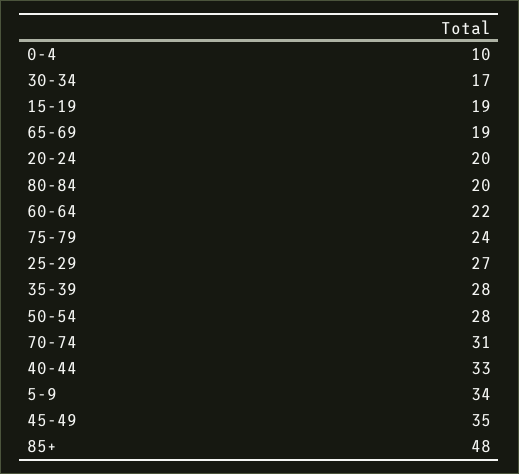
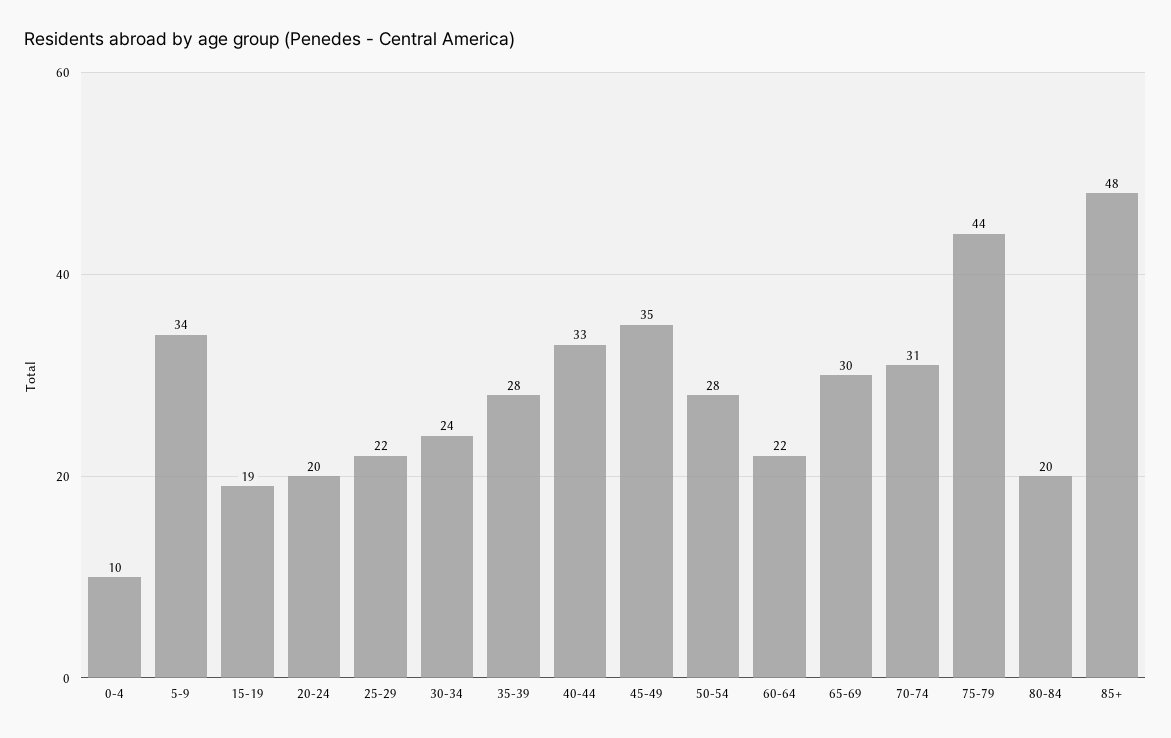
  {
    "0-4": 10,
-   "30-34": 17,
+   "30-34": 24,
    "15-19": 19,
-   "65-69": 19,
+   "65-69": 30,
    "20-24": 20,
    "80-84": 20,
    "60-64": 22,
-   "75-79": 24,
+   "75-79": 44,
-   "25-29": 27,
+   "25-29": 22,
    "35-39": 28,
    "50-54": 28,
    "70-74": 31,
    "40-44": 33,
    "5-9": 34,
    "45-49": 35,
    "85+": 48
  }

